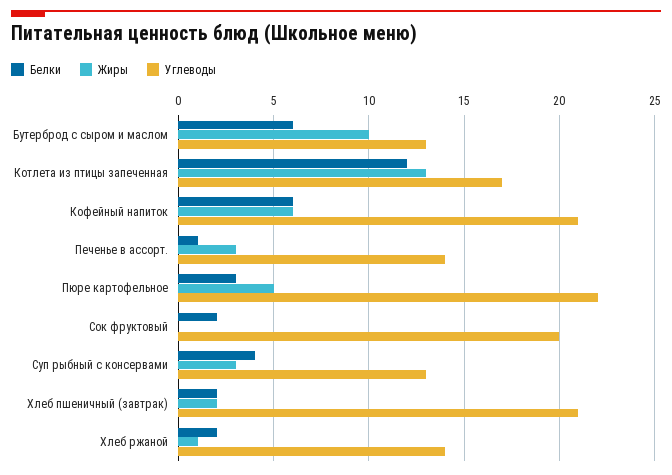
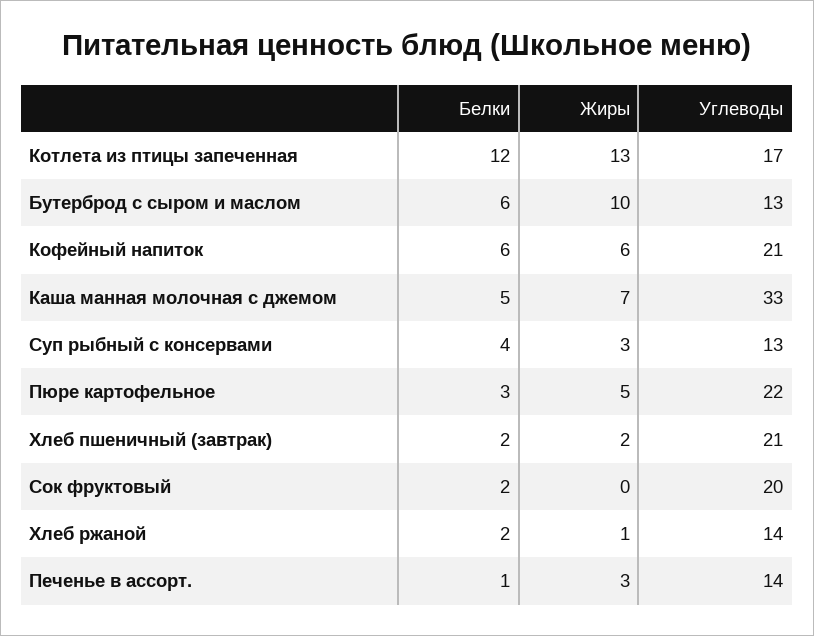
  {
    "Белки": {
      "Бутерброд с сыром и маслом": 6,
      "Котлета из птицы запеченная": 12,
      "Кофейный напиток": 6,
      "Печенье в ассорт.": 1,
      "Пюре картофельное": 3,
      "Сок фруктовый": 2,
      "Суп рыбный с консервами": 4,
      "Хлеб пшеничный (завтрак)": 2,
-     "Хлеб ржаной": 2
+     "Хлеб ржаной": 2,
+     "Каша манная молочная с джемом": 5
    },
    "Жиры": {
      "Бутерброд с сыром и маслом": 10,
      "Котлета из птицы запеченная": 13,
      "Кофейный напиток": 6,
      "Печенье в ассорт.": 3,
      "Пюре картофельное": 5,
      "Сок фруктовый": 0,
      "Суп рыбный с консервами": 3,
      "Хлеб пшеничный (завтрак)": 2,
-     "Хлеб ржаной": 1
+     "Хлеб ржаной": 1,
+     "Каша манная молочная с джемом": 7
    },
    "Углеводы": {
      "Бутерброд с сыром и маслом": 13,
      "Котлета из птицы запеченная": 17,
      "Кофейный напиток": 21,
      "Печенье в ассорт.": 14,
      "Пюре картофельное": 22,
      "Сок фруктовый": 20,
      "Суп рыбный с консервами": 13,
      "Хлеб пшеничный (завтрак)": 21,
-     "Хлеб ржаной": 14
+     "Хлеб ржаной": 14,
+     "Каша манная молочная с джемом": 33
    }
  }

